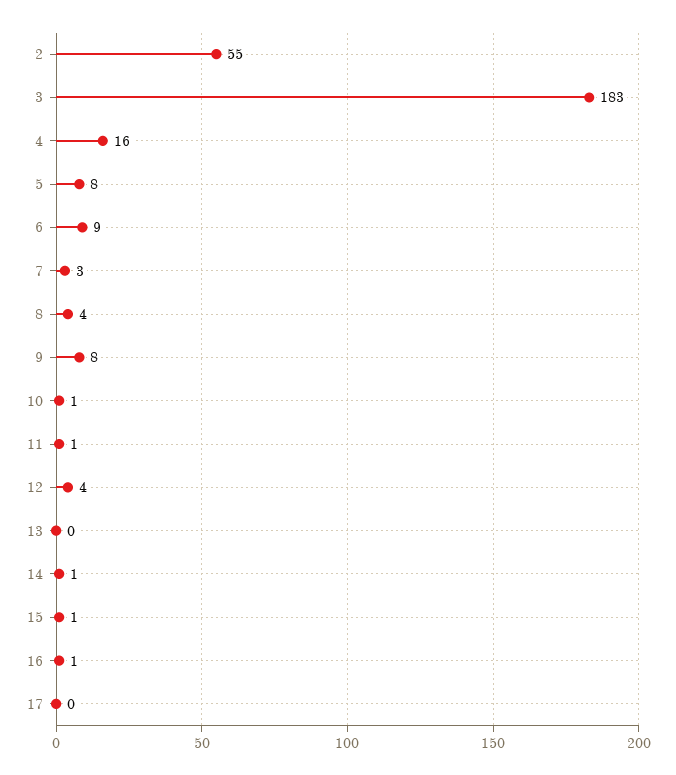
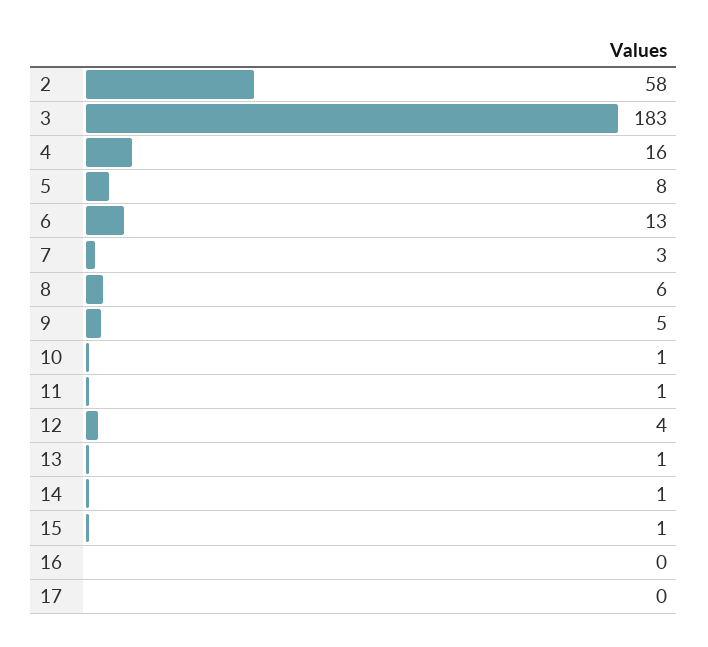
  {
-   "2": 55,
+   "2": 58,
    "3": 183,
    "4": 16,
    "5": 8,
-   "6": 9,
+   "6": 13,
    "7": 3,
-   "8": 4,
+   "8": 6,
-   "9": 8,
+   "9": 5,
    "10": 1,
    "11": 1,
    "12": 4,
-   "13": 0,
+   "13": 1,
    "14": 1,
    "15": 1,
-   "16": 1,
+   "16": 0,
    "17": 0
  }

